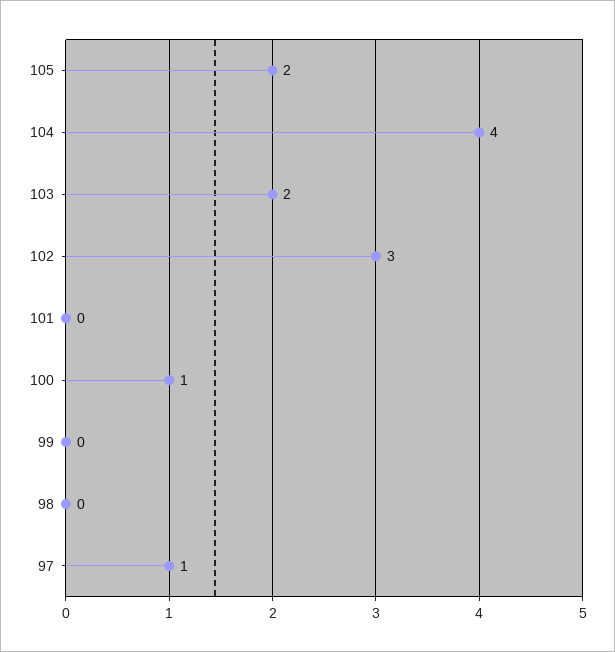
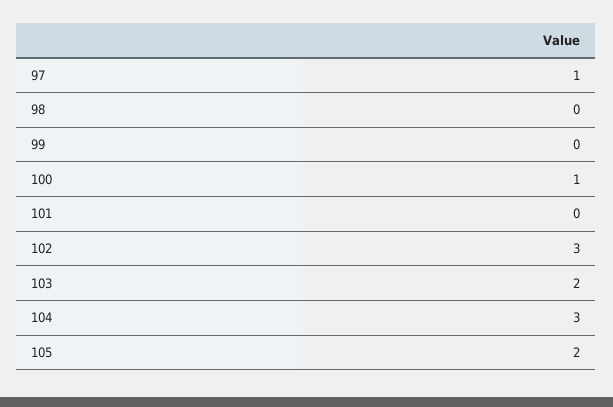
  {
    "105": 2,
-   "104": 4,
+   "104": 3,
    "103": 2,
    "102": 3,
    "101": 0,
    "100": 1,
    "99": 0,
    "98": 0,
    "97": 1
  }

